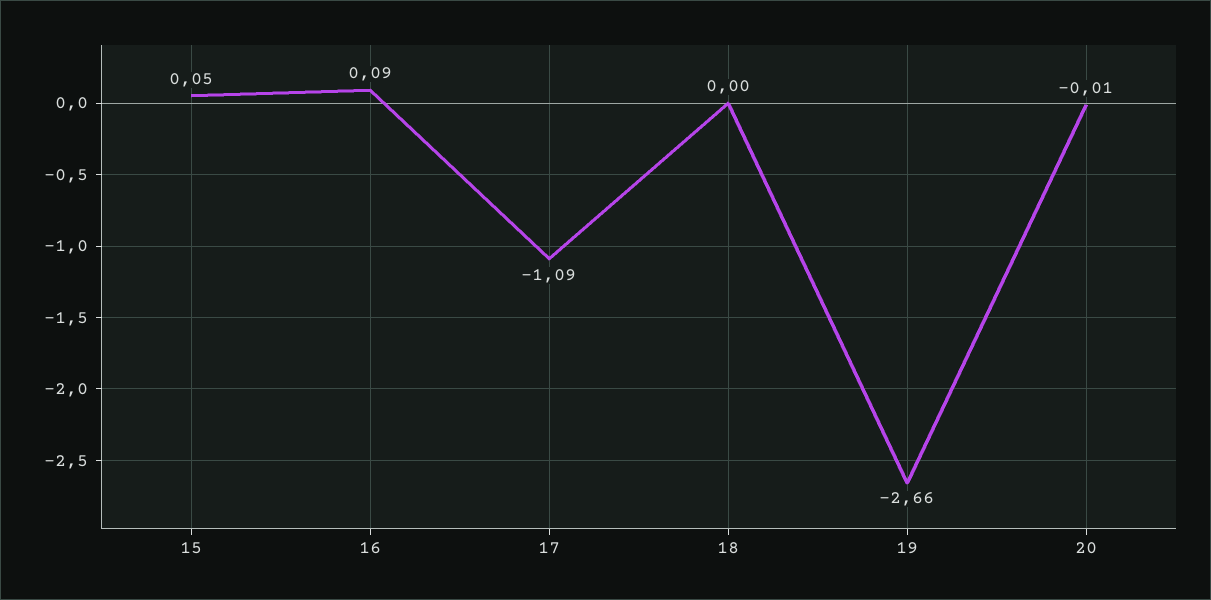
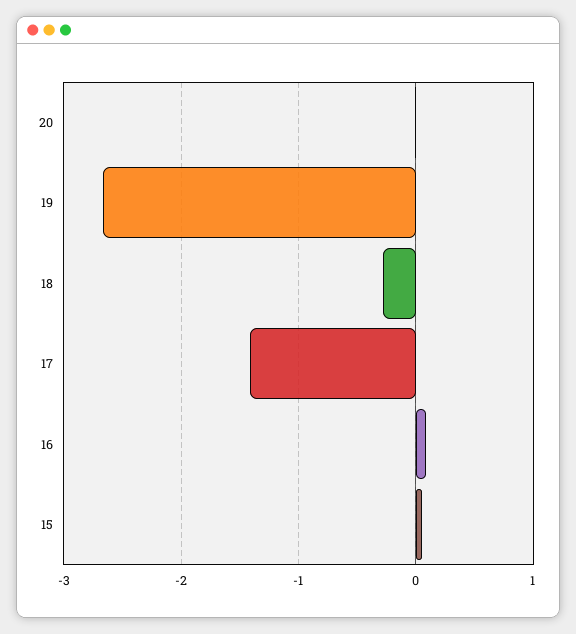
  {
    "15": 0.05,
    "16": 0.09,
-   "17": -1.09,
+   "17": -1.4,
-   "18": 0,
+   "18": -0.3,
    "19": -2.66,
    "20": -0.01
  }

